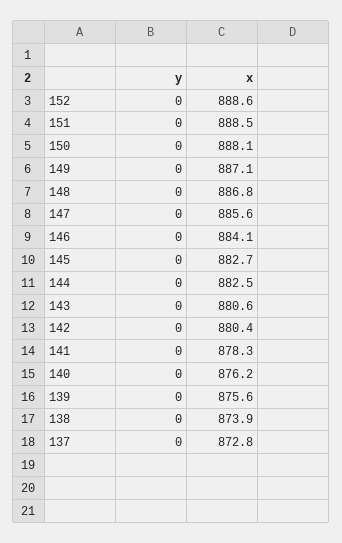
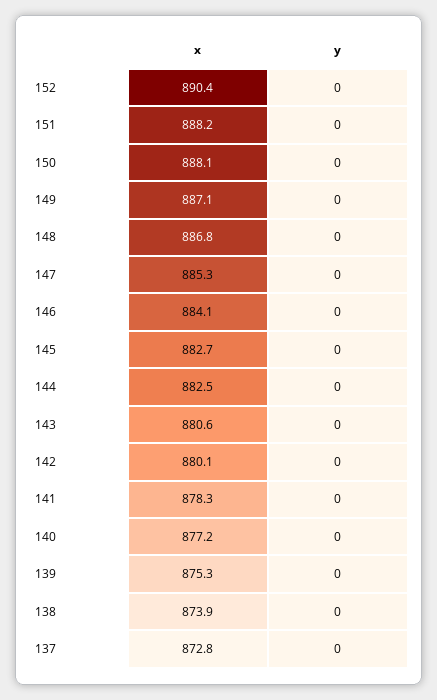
  {
    "y": {
      "152": 0,
      "151": 0,
      "150": 0,
      "149": 0,
      "148": 0,
      "147": 0,
      "146": 0,
      "145": 0,
      "144": 0,
      "143": 0,
      "142": 0,
      "141": 0,
      "140": 0,
      "139": 0,
      "138": 0,
      "137": 0
    },
    "x": {
-     "152": 888.6,
+     "152": 890.4,
-     "151": 888.5,
+     "151": 888.2,
      "150": 888.1,
      "149": 887.1,
      "148": 886.8,
-     "147": 885.6,
+     "147": 885.3,
      "146": 884.1,
      "145": 882.7,
      "144": 882.5,
      "143": 880.6,
-     "142": 880.4,
+     "142": 880.1,
      "141": 878.3,
-     "140": 876.2,
+     "140": 877.2,
-     "139": 875.6,
+     "139": 875.3,
      "138": 873.9,
      "137": 872.8
    }
  }

